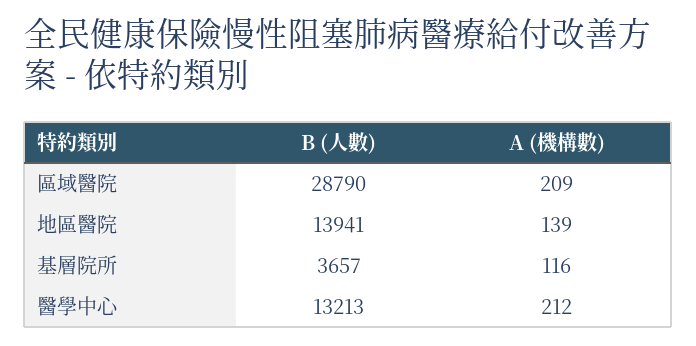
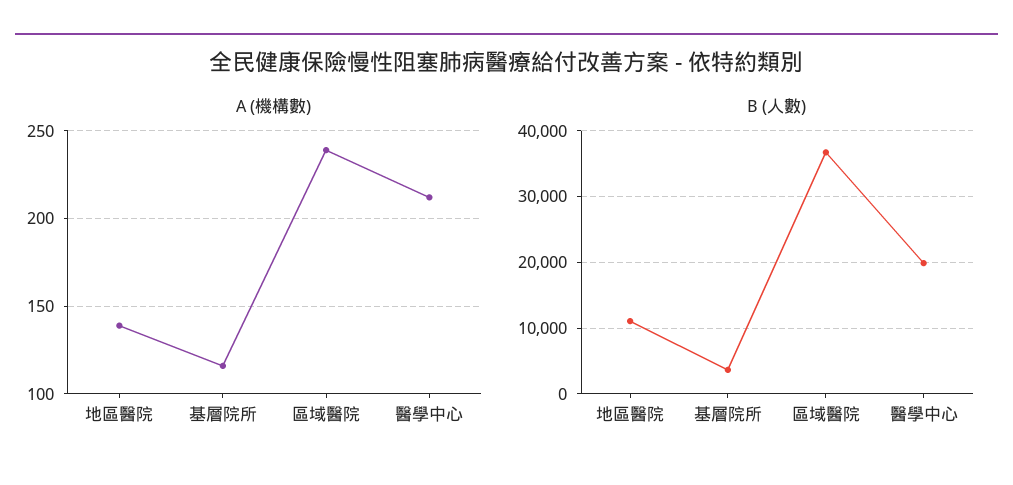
  {
    "B (人數)": {
-     "區域醫院": 28790,
+     "區域醫院": 37000,
-     "地區醫院": 13941,
+     "地區醫院": 11000,
      "基層院所": 3657,
-     "醫學中心": 13213
+     "醫學中心": 20000
    },
    "A (機構數)": {
-     "區域醫院": 209,
+     "區域醫院": 240,
      "地區醫院": 139,
      "基層院所": 116,
      "醫學中心": 212
    }
  }

